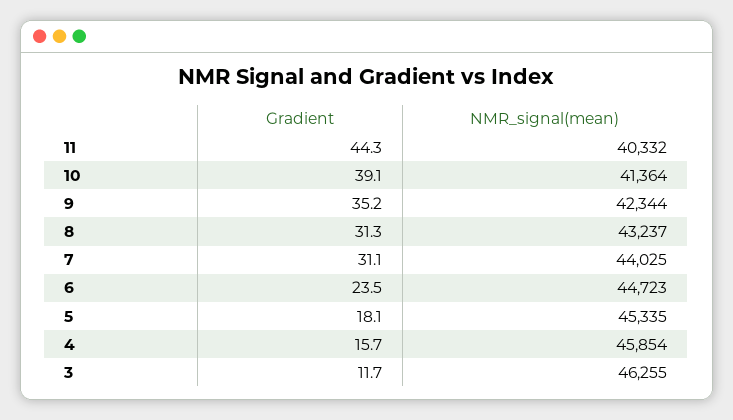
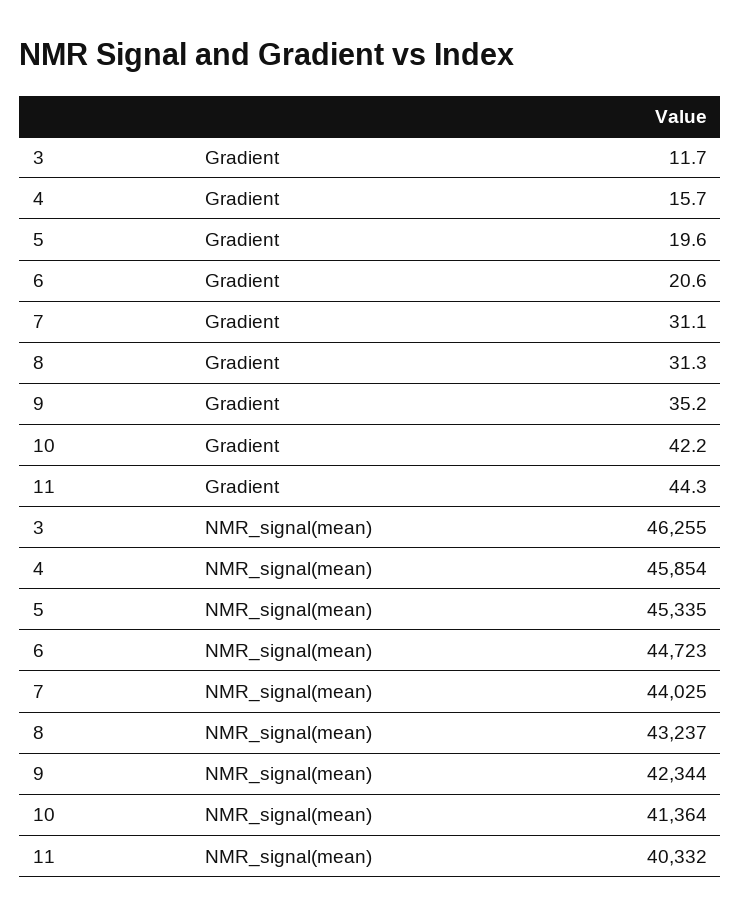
  {
    "Gradient": {
      "11": 44.3,
-     "10": 39.1,
+     "10": 42.2,
      "9": 35.2,
      "8": 31.3,
      "7": 31.1,
-     "6": 23.5,
+     "6": 20.6,
-     "5": 18.1,
+     "5": 19.6,
      "4": 15.7,
      "3": 11.7
    },
    "NMR_signal(mean)": {
      "11": 40332,
      "10": 41364,
      "9": 42344,
      "8": 43237,
      "7": 44025,
      "6": 44723,
      "5": 45335,
      "4": 45854,
      "3": 46255
    }
  }

